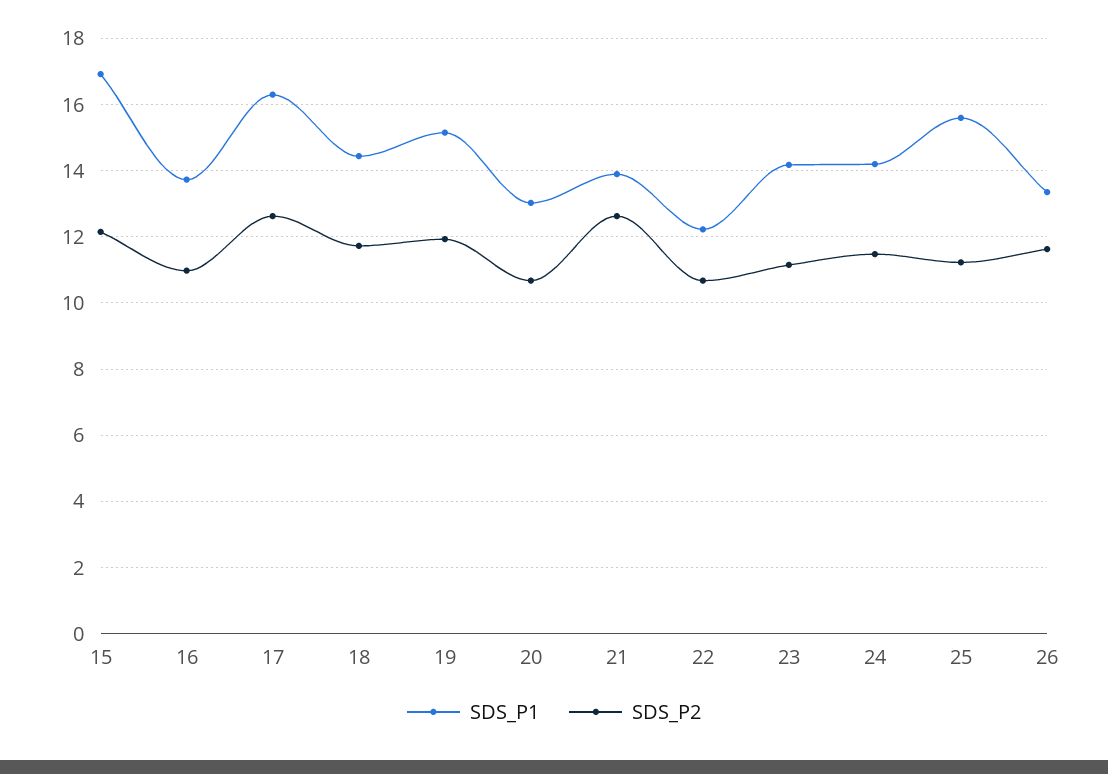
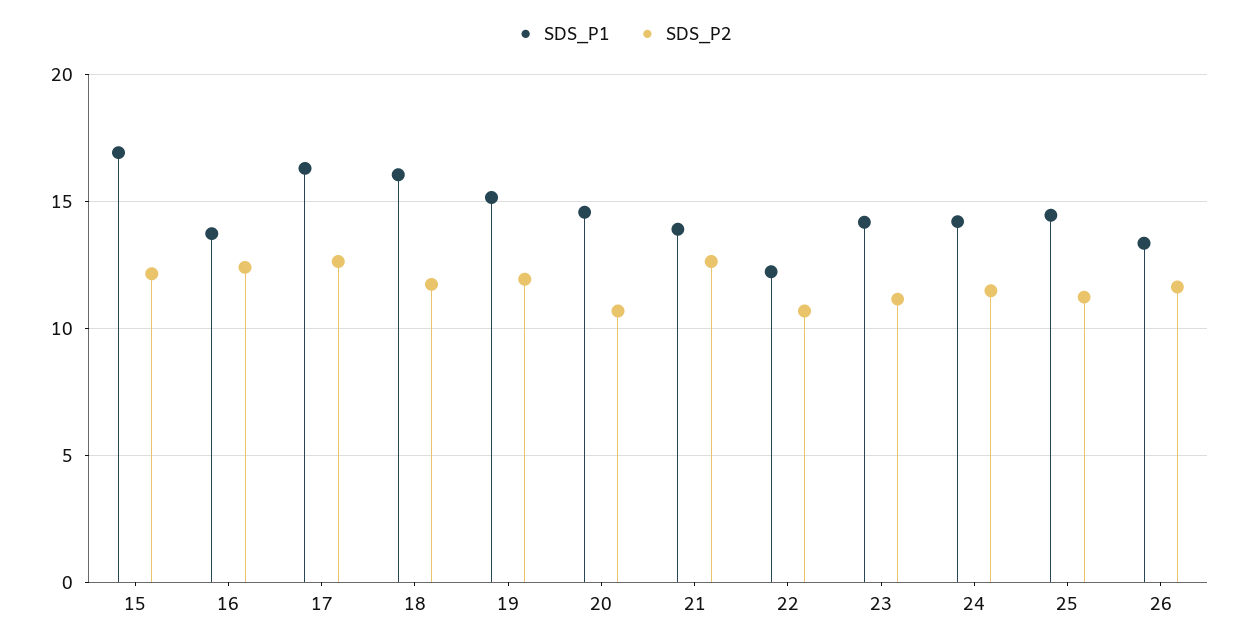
  {
    "SDS_P1": {
      "15": 17,
      "16": 13.8,
      "17": 16.4,
-     "18": 14.4,
+     "18": 16,
      "19": 15.2,
-     "20": 13,
+     "20": 14.5,
      "21": 14,
      "22": 12.2,
      "23": 14.2,
      "24": 14.2,
-     "25": 15.6,
+     "25": 14.5,
      "26": 13.4
    },
    "SDS_P2": {
      "15": 12.2,
-     "16": 11,
+     "16": 12.5,
      "17": 12.6,
      "18": 11.8,
      "19": 12,
      "20": 10.6,
      "21": 12.6,
      "22": 10.6,
      "23": 11.2,
      "24": 11.4,
      "25": 11.2,
      "26": 11.6
    }
  }

